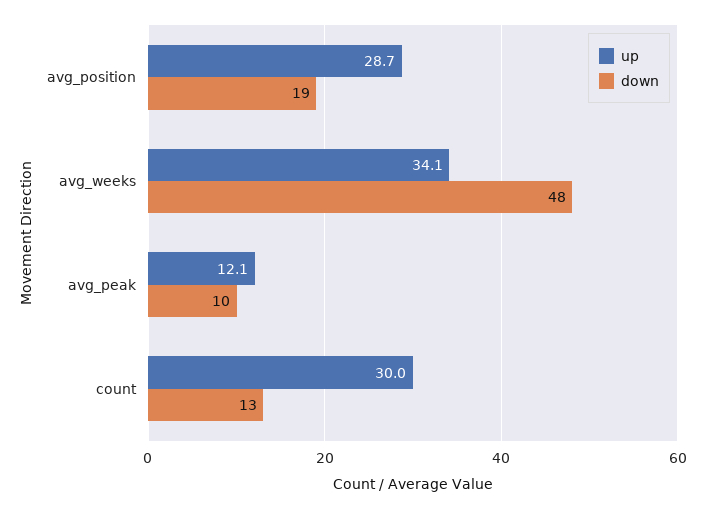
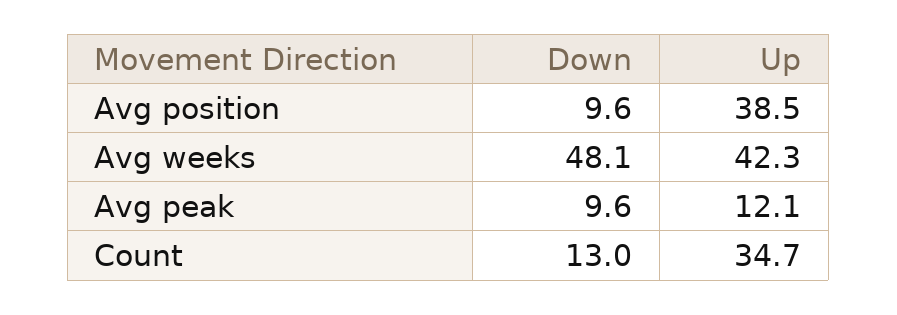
  {
    "up": {
-     "avg_position": 28.7,
+     "avg_position": 38.5,
-     "avg_weeks": 34.1,
+     "avg_weeks": 42.3,
      "avg_peak": 12.1,
-     "count": 30
+     "count": 34.7
    },
    "down": {
-     "avg_position": 19,
+     "avg_position": 9.6,
      "avg_weeks": 48.1,
      "avg_peak": 9.6,
      "count": 13
    }
  }

